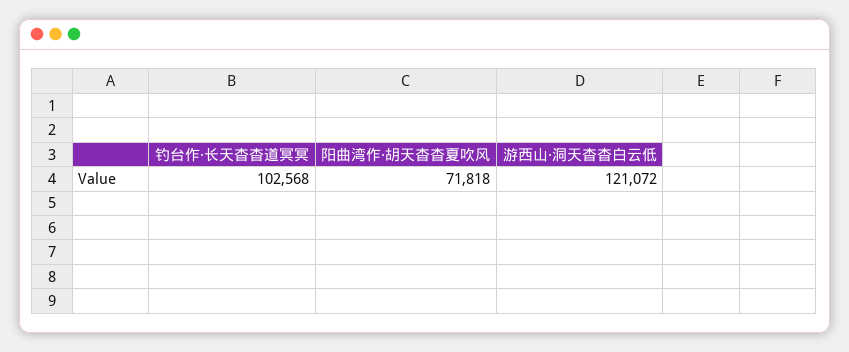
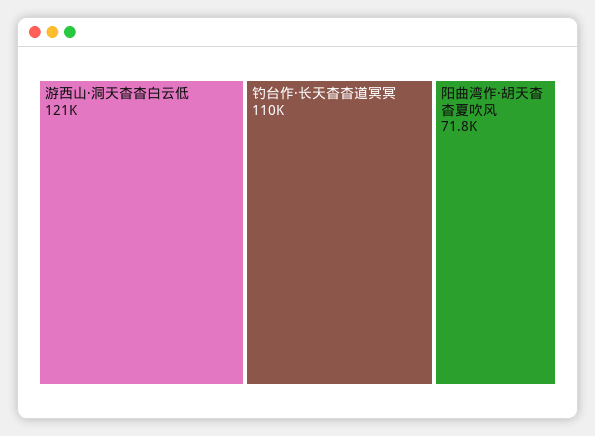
  {
-   "钓台作·长天杳杳道冥冥": 102568,
+   "钓台作·长天杳杳道冥冥": 110000,
    "阳曲湾作·胡天杳杳夏吹风": 71818,
    "游西山·洞天杳杳白云低": 121072
  }

